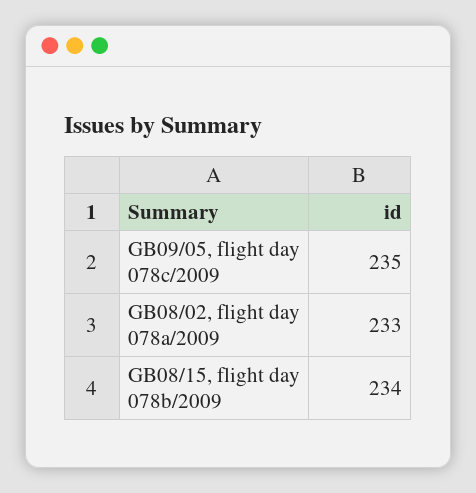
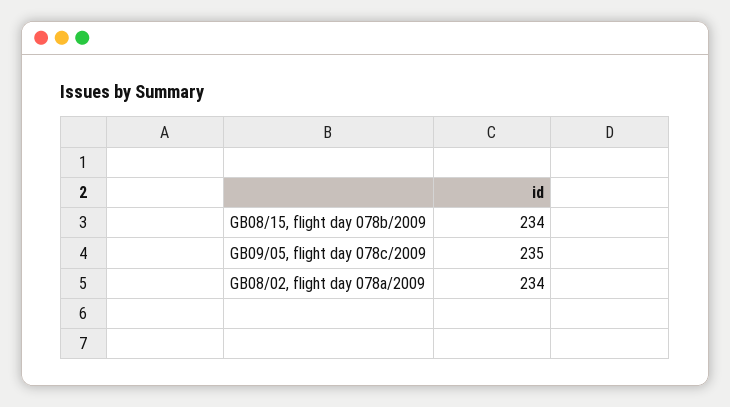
  {
    "GB09/05, flight day 078c/2009": 235,
-   "GB08/02, flight day 078a/2009": 233,
+   "GB08/02, flight day 078a/2009": 234,
    "GB08/15, flight day 078b/2009": 234
  }

